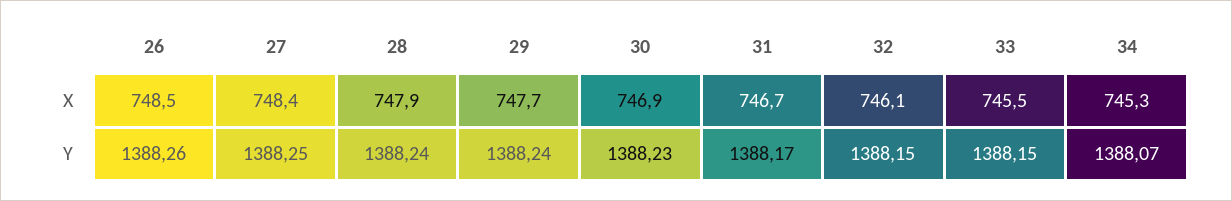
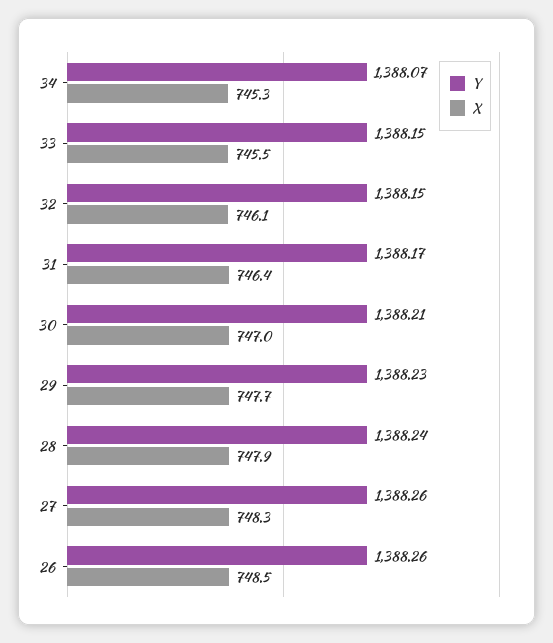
  {
    "X": {
      "26": 748.5,
-     "27": 748.4,
+     "27": 748.3,
      "28": 747.9,
      "29": 747.7,
-     "30": 746.9,
+     "30": 747,
-     "31": 746.7,
+     "31": 746.4,
      "32": 746.1,
      "33": 745.5,
      "34": 745.3
    },
    "Y": {
      "26": 1388.26,
-     "27": 1388.25,
+     "27": 1388.26,
      "28": 1388.24,
-     "29": 1388.24,
+     "29": 1388.23,
-     "30": 1388.23,
+     "30": 1388.21,
      "31": 1388.17,
      "32": 1388.15,
      "33": 1388.15,
      "34": 1388.07
    }
  }

